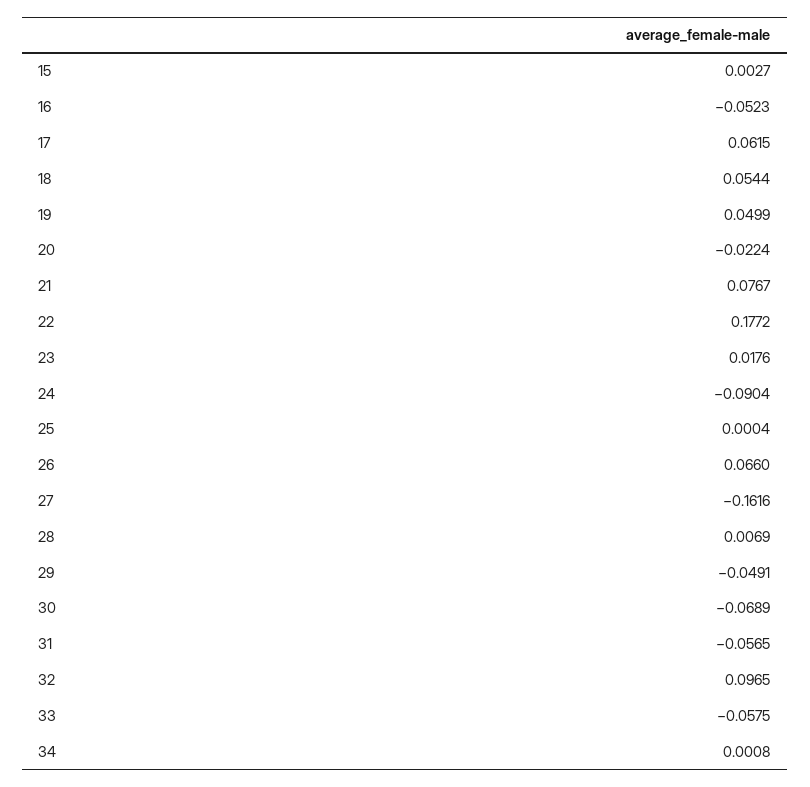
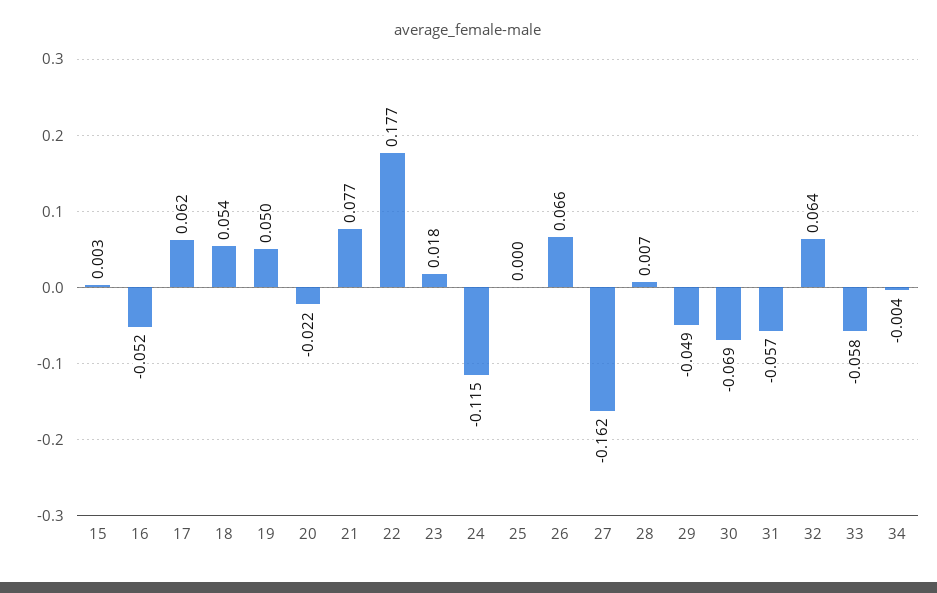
  {
    "15": 0.0027,
    "16": -0.0523,
    "17": 0.0615,
    "18": 0.0544,
    "19": 0.0499,
    "20": -0.0224,
    "21": 0.0767,
    "22": 0.1772,
    "23": 0.0176,
-   "24": -0.0904,
+   "24": -0.115,
    "25": 0.0004,
    "26": 0.066,
    "27": -0.1616,
    "28": 0.0069,
    "29": -0.0491,
    "30": -0.0689,
    "31": -0.0565,
-   "32": 0.0965,
+   "32": 0.064,
    "33": -0.0575,
-   "34": 0.0008
+   "34": -0.004
  }

